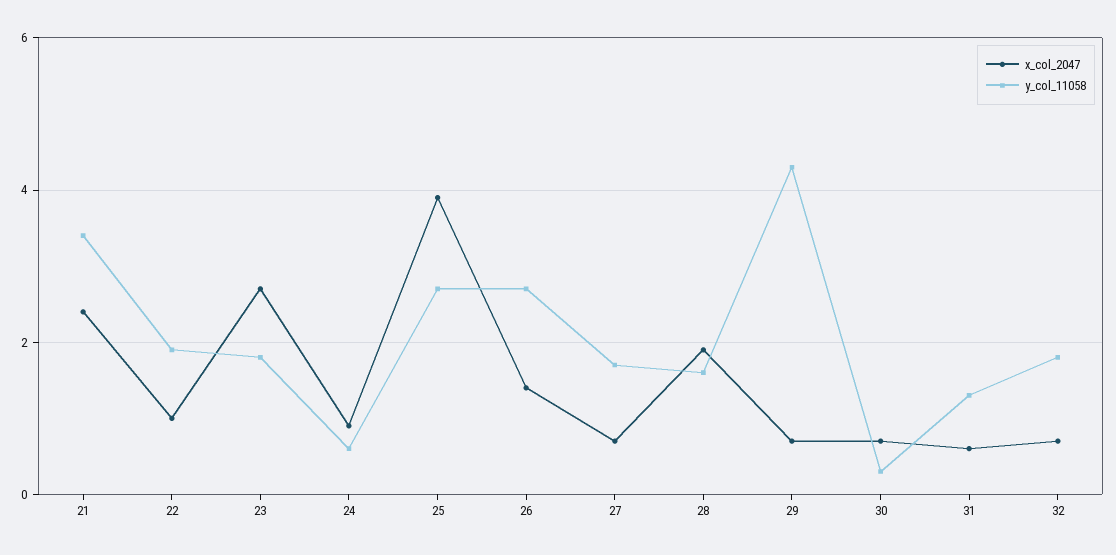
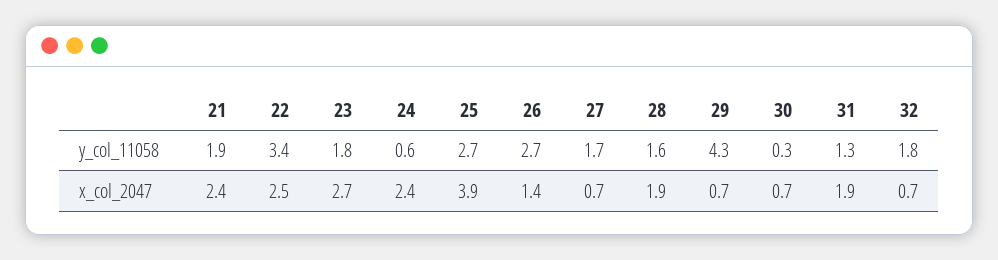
  {
    "x_col_2047": {
      "21": 2.4,
-     "22": 1,
+     "22": 2.5,
      "23": 2.7,
-     "24": 1,
+     "24": 2.4,
      "25": 3.9,
      "26": 1.4,
      "27": 0.7,
      "28": 1.9,
      "29": 0.7,
      "30": 0.7,
-     "31": 0.5,
+     "31": 1.9,
      "32": 0.7
    },
    "y_col_11058": {
-     "21": 3.5,
+     "21": 1.9,
-     "22": 2,
+     "22": 3.4,
      "23": 1.8,
      "24": 0.6,
      "25": 2.7,
      "26": 2.7,
      "27": 1.7,
      "28": 1.6,
      "29": 4.3,
      "30": 0.3,
      "31": 1.3,
      "32": 1.8
    }
  }

